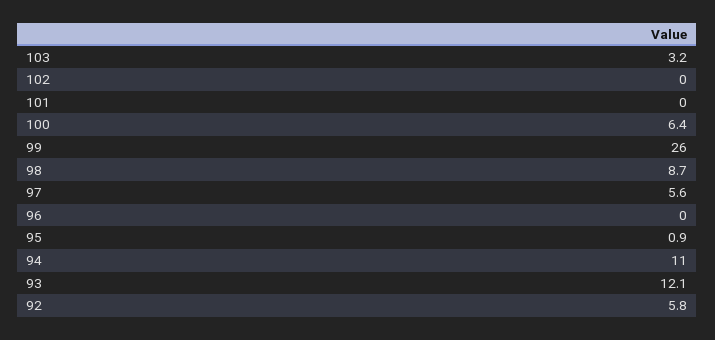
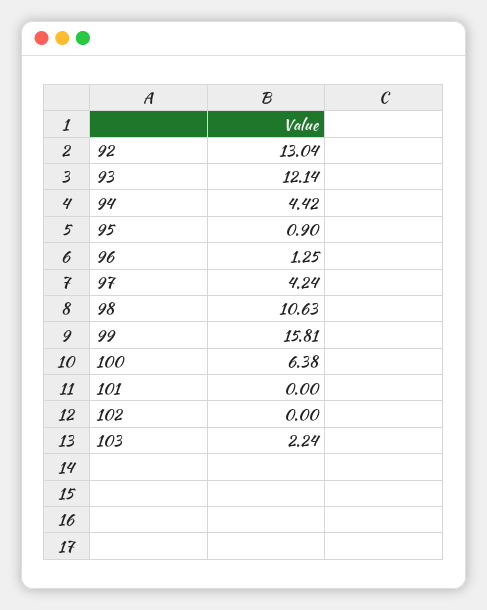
  {
-   "103": 3.2,
+   "103": 2.24,
    "102": 0,
    "101": 0,
    "100": 6.38,
-   "99": 26,
+   "99": 15.81,
-   "98": 8.7,
+   "98": 10.63,
-   "97": 5.6,
+   "97": 4.24,
-   "96": 0,
+   "96": 1.25,
    "95": 0.9,
-   "94": 11,
+   "94": 4.42,
    "93": 12.14,
-   "92": 5.8
+   "92": 13.04
  }

